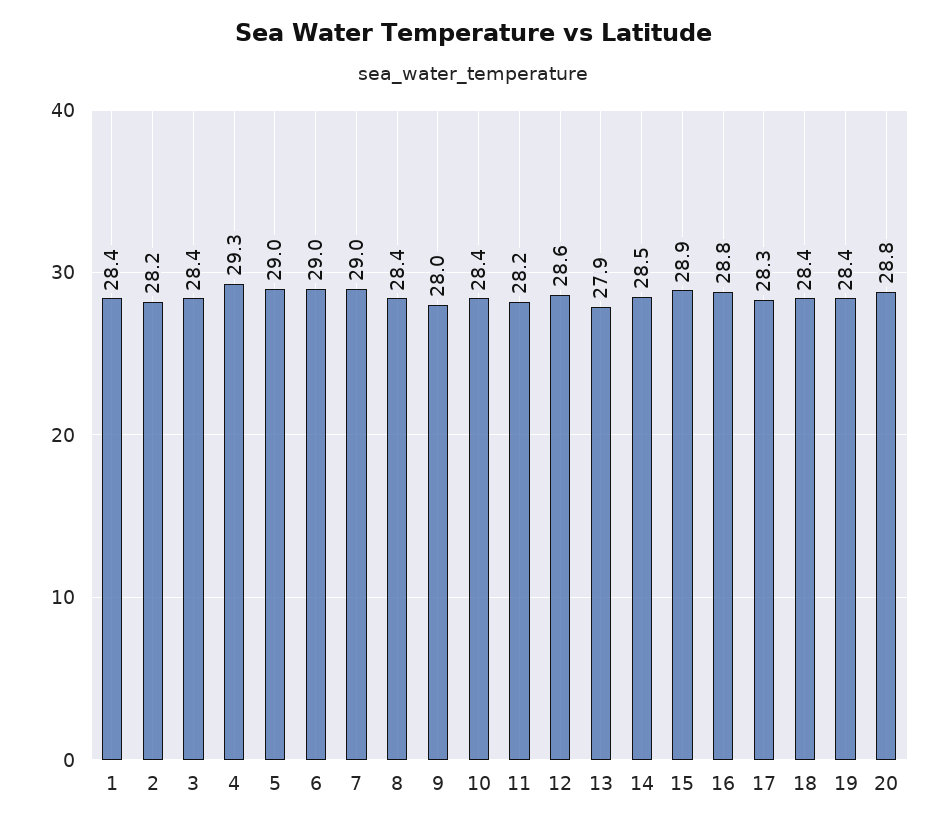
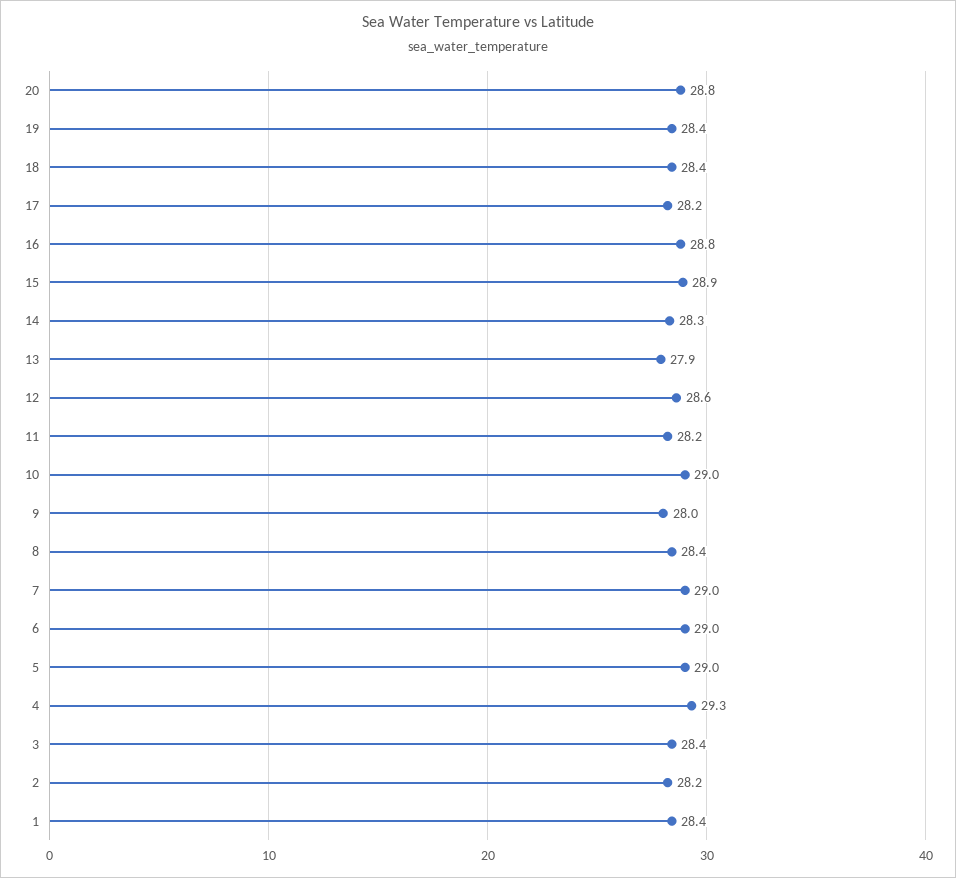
  {
    "1": 28.4,
    "2": 28.2,
    "3": 28.4,
    "4": 29.3,
    "5": 29,
    "6": 29,
    "7": 29,
    "8": 28.4,
    "9": 28,
-   "10": 28.4,
+   "10": 29,
    "11": 28.2,
    "12": 28.6,
    "13": 27.9,
-   "14": 28.5,
+   "14": 28.3,
    "15": 28.9,
    "16": 28.8,
-   "17": 28.3,
+   "17": 28.2,
    "18": 28.4,
    "19": 28.4,
    "20": 28.8
  }

